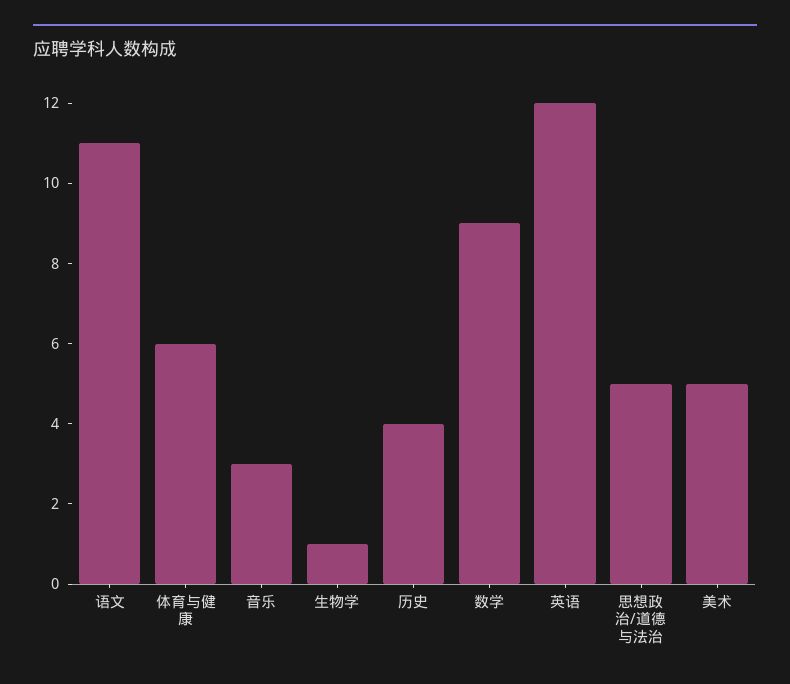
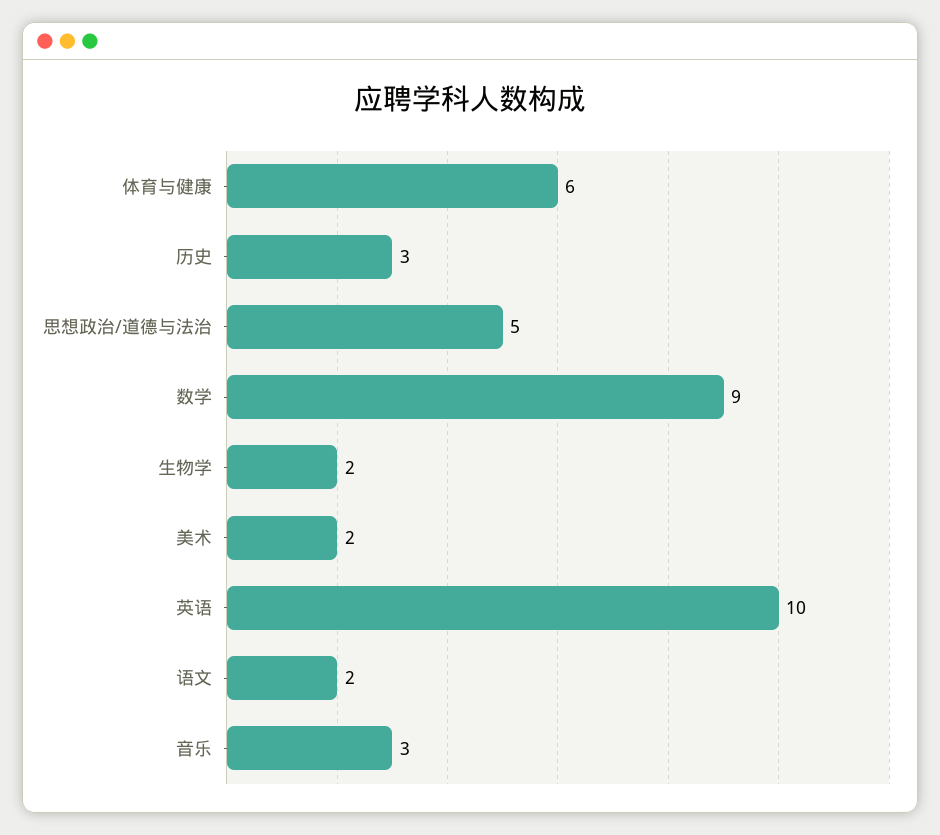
  {
-   "语文": 11,
+   "语文": 2,
    "体育与健康": 6,
    "音乐": 3,
-   "生物学": 1,
+   "生物学": 2,
-   "历史": 4,
+   "历史": 3,
    "数学": 9,
-   "英语": 12,
+   "英语": 10,
    "思想政治/道德与法治": 5,
-   "美术": 5
+   "美术": 2
  }

